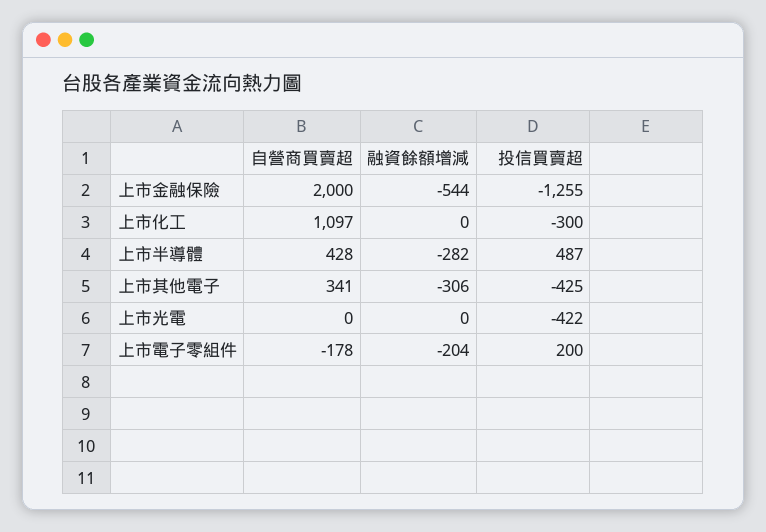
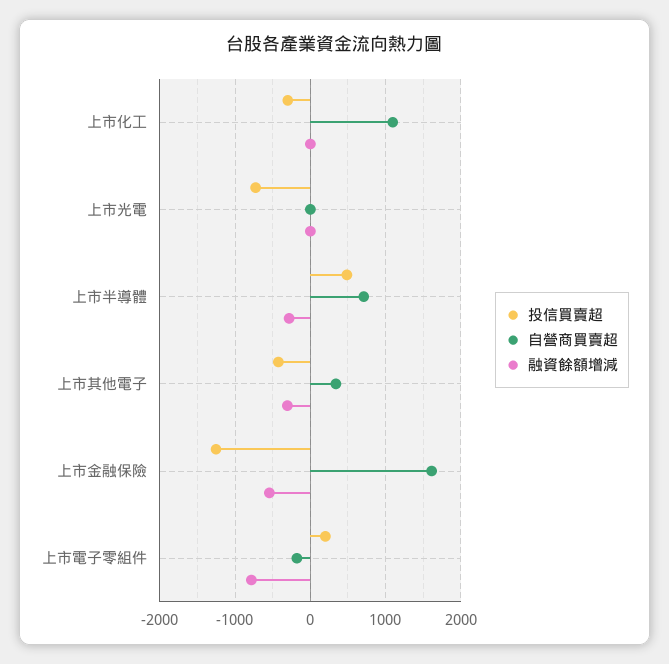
  {
    "自營商買賣超": {
-     "上市金融保險": 2000,
+     "上市金融保險": 1600,
      "上市化工": 1097,
-     "上市半導體": 428,
+     "上市半導體": 700,
      "上市其他電子": 341,
      "上市光電": 0,
      "上市電子零組件": -178
    },
    "融資餘額增減": {
      "上市金融保險": -544,
      "上市化工": 0,
      "上市半導體": -282,
      "上市其他電子": -306,
      "上市光電": 0,
-     "上市電子零組件": -204
+     "上市電子零組件": -800
    },
    "投信買賣超": {
      "上市金融保險": -1255,
      "上市化工": -300,
      "上市半導體": 487,
      "上市其他電子": -425,
-     "上市光電": -422,
+     "上市光電": -700,
      "上市電子零組件": 200
    }
  }

